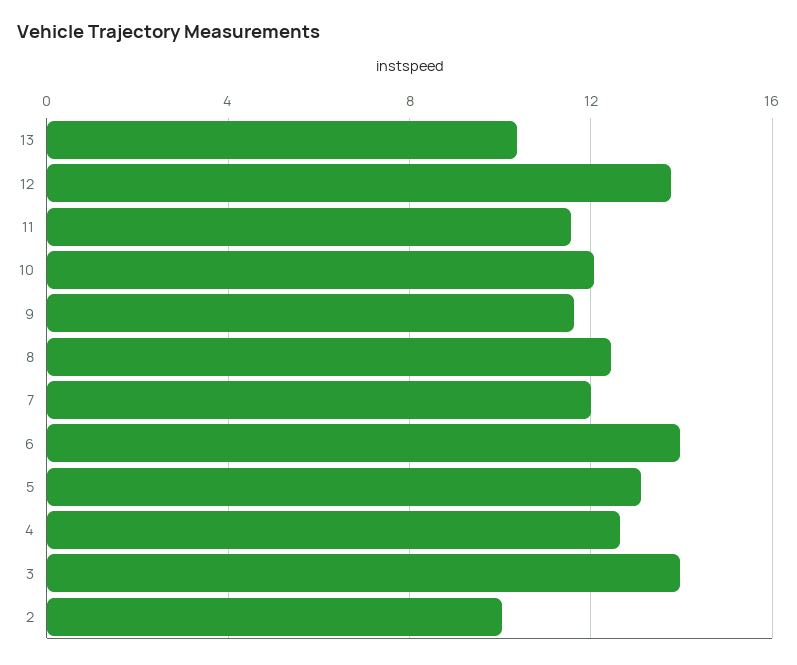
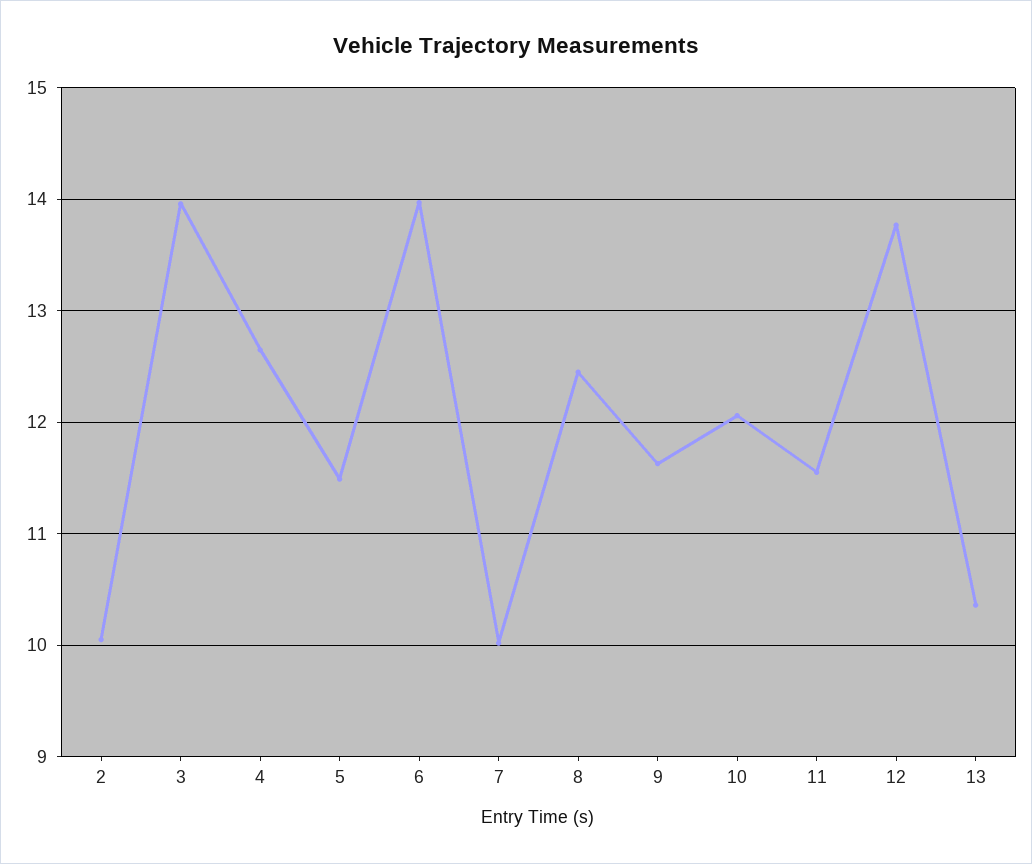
  {
    "13": 10.4,
    "12": 13.8,
    "11": 11.6,
    "10": 12.1,
    "9": 11.6,
    "8": 12.5,
-   "7": 12,
+   "7": 10,
    "6": 14,
-   "5": 13,
+   "5": 11.5,
    "4": 12.7,
    "3": 14,
    "2": 10.1
  }

